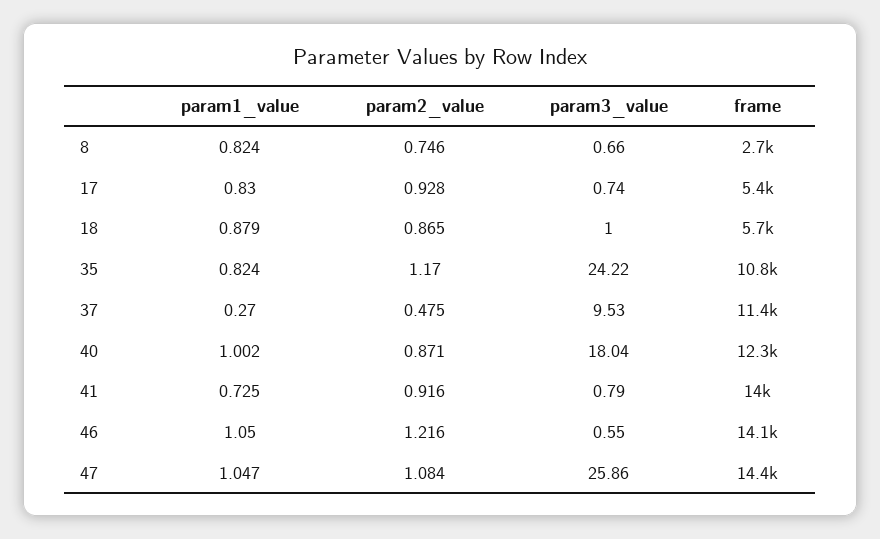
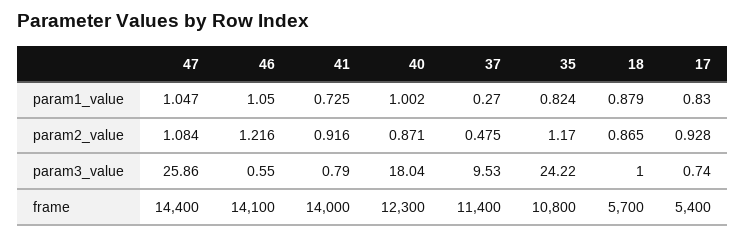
  {
    "param1_value": {
-     "8": 0.824,
      "17": 0.83,
      "18": 0.879,
      "35": 0.824,
      "37": 0.27,
      "40": 1.002,
      "41": 0.725,
      "46": 1.05,
      "47": 1.047
    },
    "param2_value": {
-     "8": 0.746,
      "17": 0.928,
      "18": 0.865,
      "35": 1.17,
      "37": 0.475,
      "40": 0.871,
      "41": 0.916,
      "46": 1.216,
      "47": 1.084
    },
    "param3_value": {
-     "8": 0.66,
      "17": 0.74,
      "18": 1,
      "35": 24.22,
      "37": 9.53,
      "40": 18.04,
      "41": 0.79,
      "46": 0.55,
      "47": 25.86
    },
    "frame": {
-     "8": 2700,
      "17": 5400,
      "18": 5700,
      "35": 10800,
      "37": 11400,
      "40": 12300,
      "41": 14000,
      "46": 14100,
      "47": 14400
    }
  }

